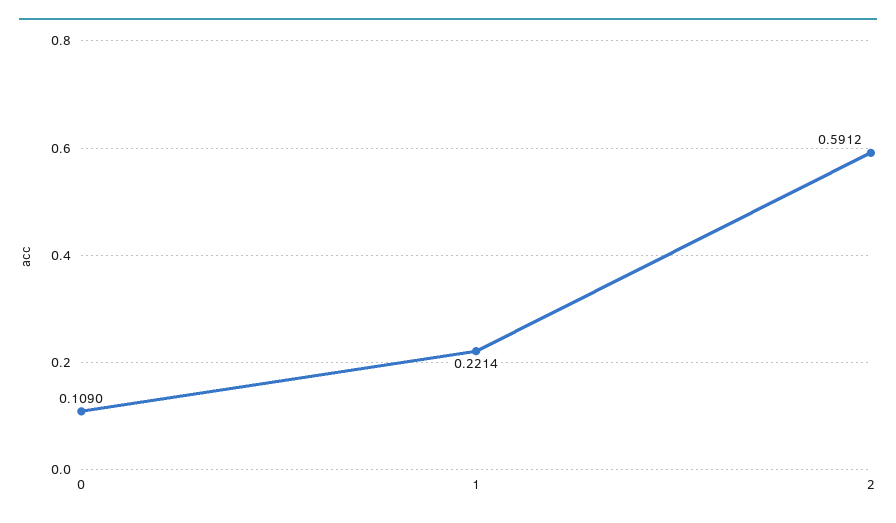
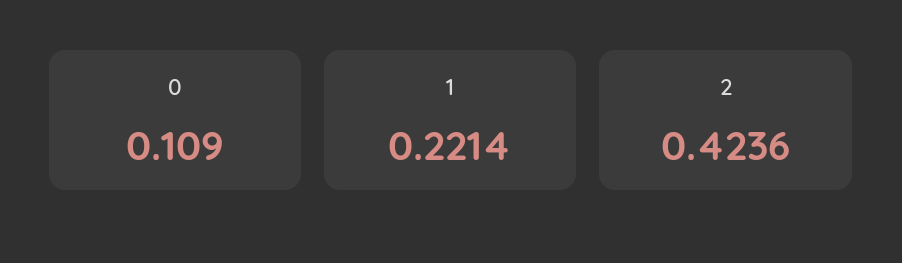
  {
    "0": 0.109,
    "1": 0.2214,
-   "2": 0.5912
+   "2": 0.4236
  }

